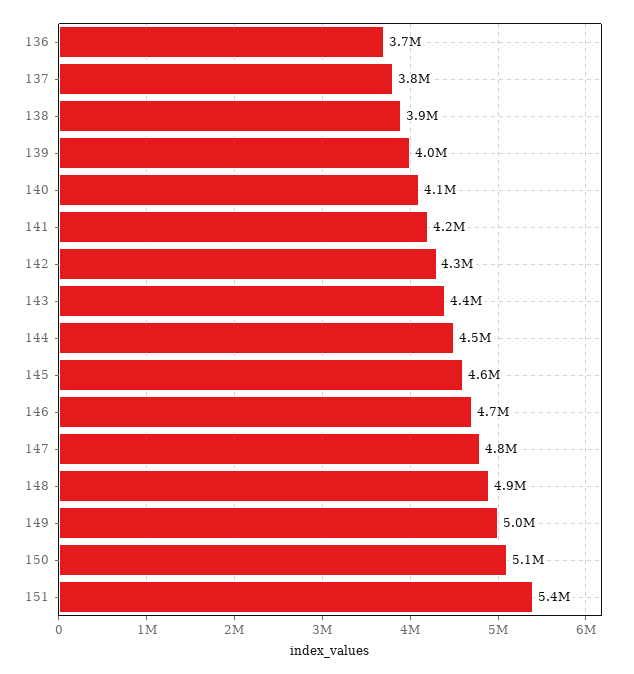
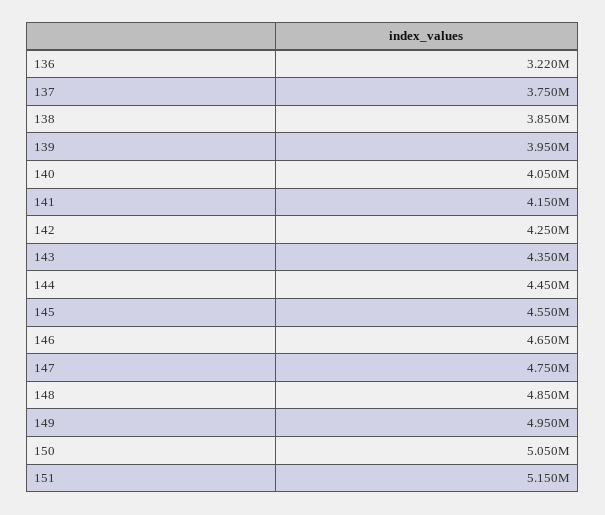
  {
-   "136": 3700000,
+   "136": 3220000,
    "137": 3750000,
    "138": 3850000,
    "139": 3950000,
    "140": 4050000,
    "141": 4150000,
    "142": 4250000,
    "143": 4350000,
    "144": 4450000,
    "145": 4550000,
    "146": 4650000,
    "147": 4750000,
    "148": 4850000,
    "149": 4950000,
    "150": 5050000,
-   "151": 5400000
+   "151": 5150000
  }

